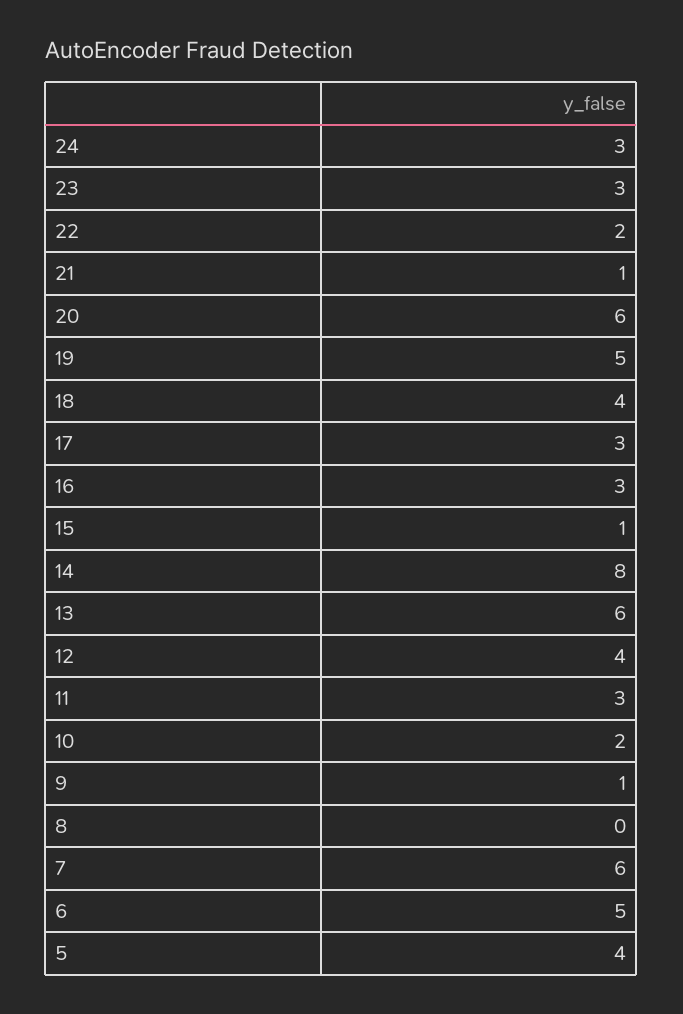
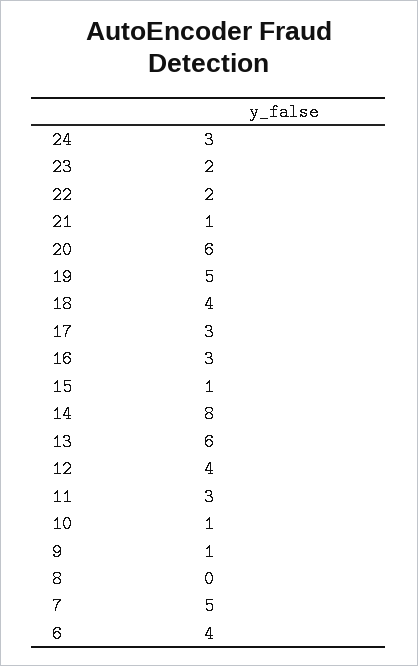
  {
    "24": 3,
-   "23": 3,
+   "23": 2,
    "22": 2,
    "21": 1,
    "20": 6,
    "19": 5,
    "18": 4,
    "17": 3,
    "16": 3,
    "15": 1,
    "14": 8,
    "13": 6,
    "12": 4,
    "11": 3,
-   "10": 2,
+   "10": 1,
    "9": 1,
    "8": 0,
-   "7": 6,
+   "7": 5,
-   "6": 5,
+   "6": 4
-   "5": 4
  }

